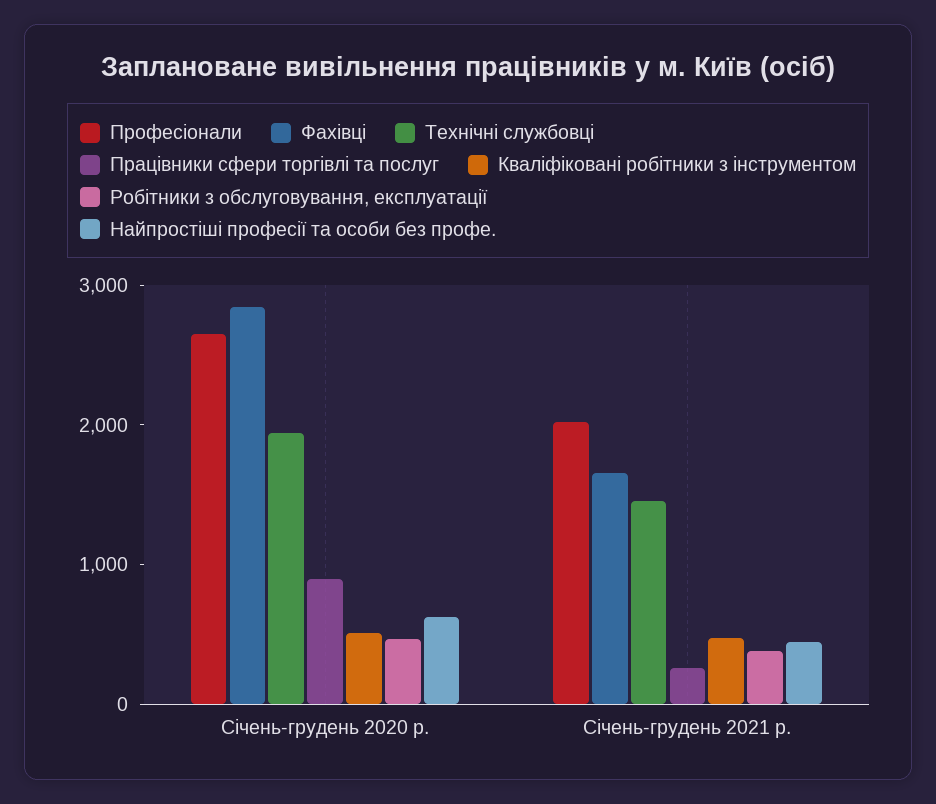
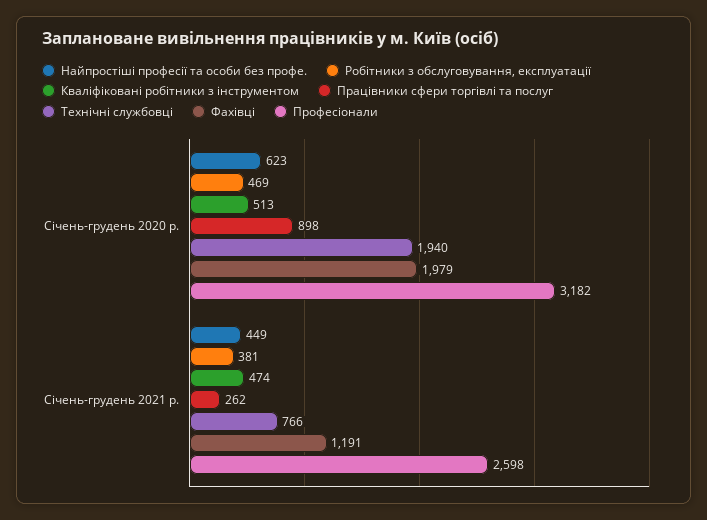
  {
    "Професіонали": {
-     "Січень-грудень 2020 р.": 2600,
+     "Січень-грудень 2020 р.": 3182,
-     "Січень-грудень 2021 р.": 2000
+     "Січень-грудень 2021 р.": 2598
    },
    "Фахівці": {
-     "Січень-грудень 2020 р.": 2800,
+     "Січень-грудень 2020 р.": 1979,
-     "Січень-грудень 2021 р.": 1600
+     "Січень-грудень 2021 р.": 1191
    },
    "Технічні службовці": {
      "Січень-грудень 2020 р.": 1940,
-     "Січень-грудень 2021 р.": 1400
+     "Січень-грудень 2021 р.": 766
    },
    "Працівники сфери торгівлі та послуг": {
      "Січень-грудень 2020 р.": 898,
      "Січень-грудень 2021 р.": 262
    },
    "Кваліфіковані робітники з інструментом": {
      "Січень-грудень 2020 р.": 513,
      "Січень-грудень 2021 р.": 474
    },
    "Робітники з обслуговування, експлуатації": {
      "Січень-грудень 2020 р.": 469,
      "Січень-грудень 2021 р.": 381
    },
    "Найпростіші професії та особи без профе.": {
      "Січень-грудень 2020 р.": 623,
      "Січень-грудень 2021 р.": 449
    }
  }

